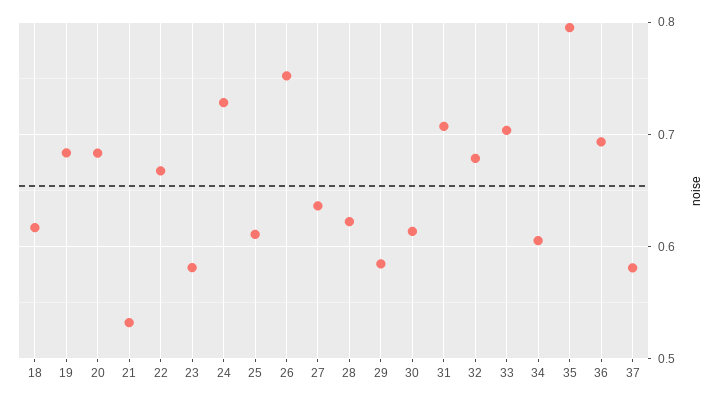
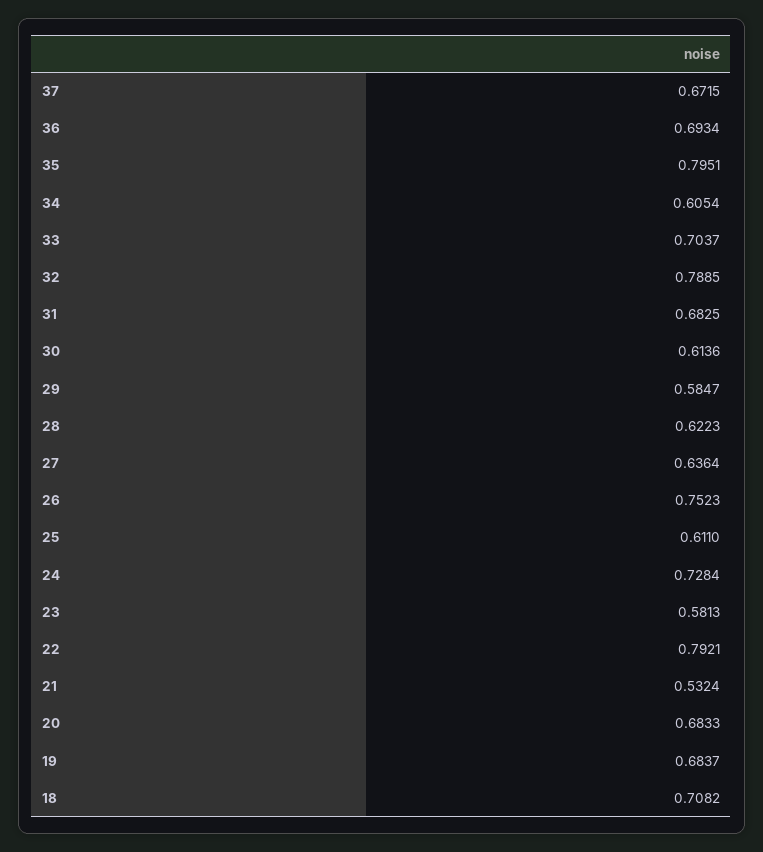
  {
-   "18": 0.62,
+   "18": 0.7082,
    "19": 0.6837,
    "20": 0.6833,
    "21": 0.5324,
-   "22": 0.67,
+   "22": 0.7921,
    "23": 0.5813,
    "24": 0.7284,
    "25": 0.611,
    "26": 0.7523,
    "27": 0.6364,
    "28": 0.6223,
    "29": 0.5847,
    "30": 0.6136,
-   "31": 0.71,
+   "31": 0.6825,
-   "32": 0.68,
+   "32": 0.7885,
    "33": 0.7037,
    "34": 0.6054,
    "35": 0.7951,
    "36": 0.6934,
-   "37": 0.58
+   "37": 0.6715
  }

